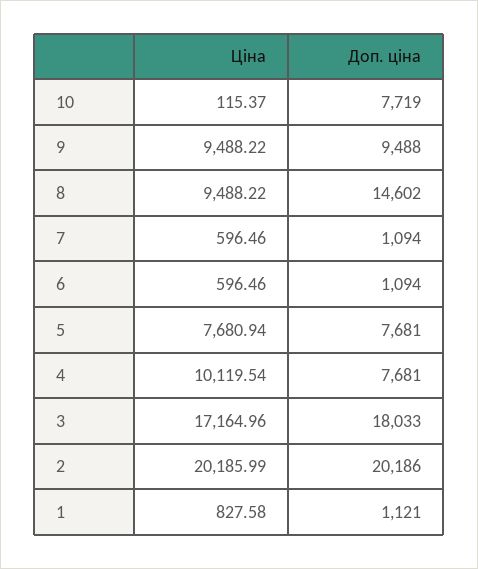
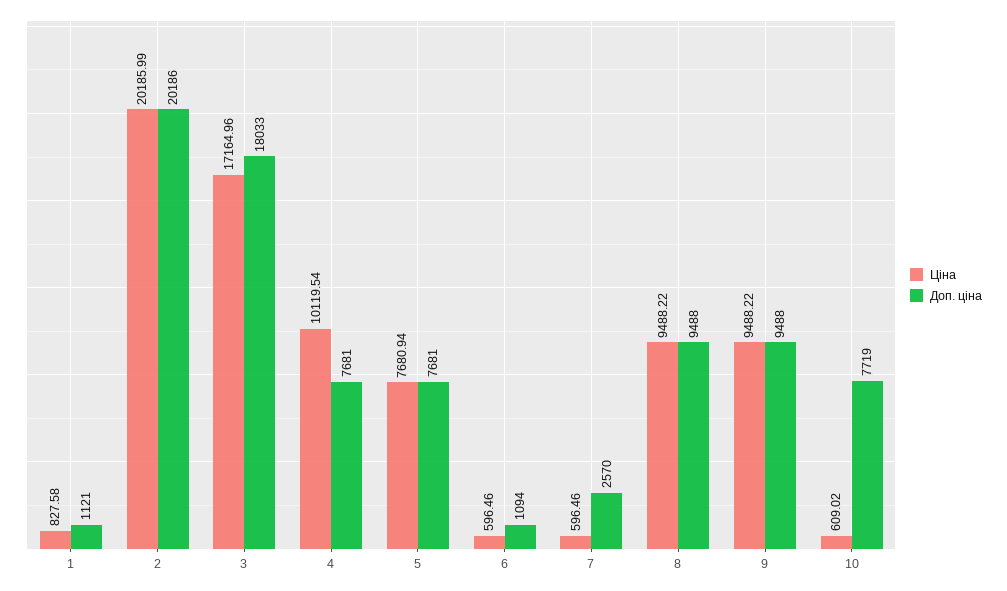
  {
    "Ціна": {
-     "10": 115.37,
+     "10": 609.02,
      "9": 9488.22,
      "8": 9488.22,
      "7": 596.46,
      "6": 596.46,
      "5": 7680.94,
      "4": 10119.54,
      "3": 17164.96,
      "2": 20185.99,
      "1": 827.58
    },
    "Доп. ціна": {
      "10": 7719,
      "9": 9488,
-     "8": 14602,
+     "8": 9488,
-     "7": 1094,
+     "7": 2570,
      "6": 1094,
      "5": 7681,
      "4": 7681,
      "3": 18033,
      "2": 20186,
      "1": 1121
    }
  }

